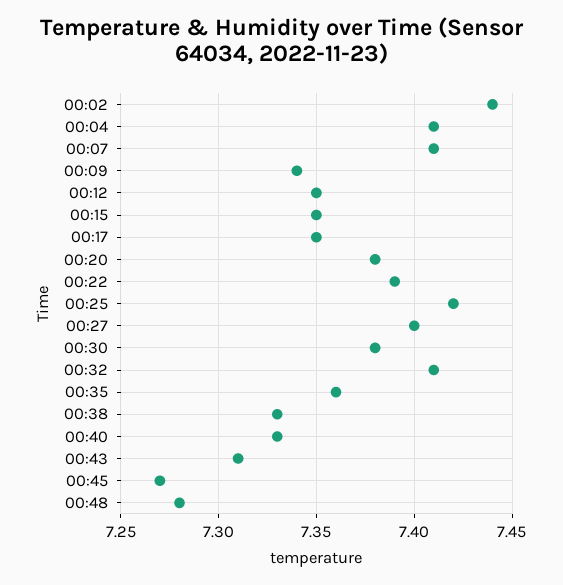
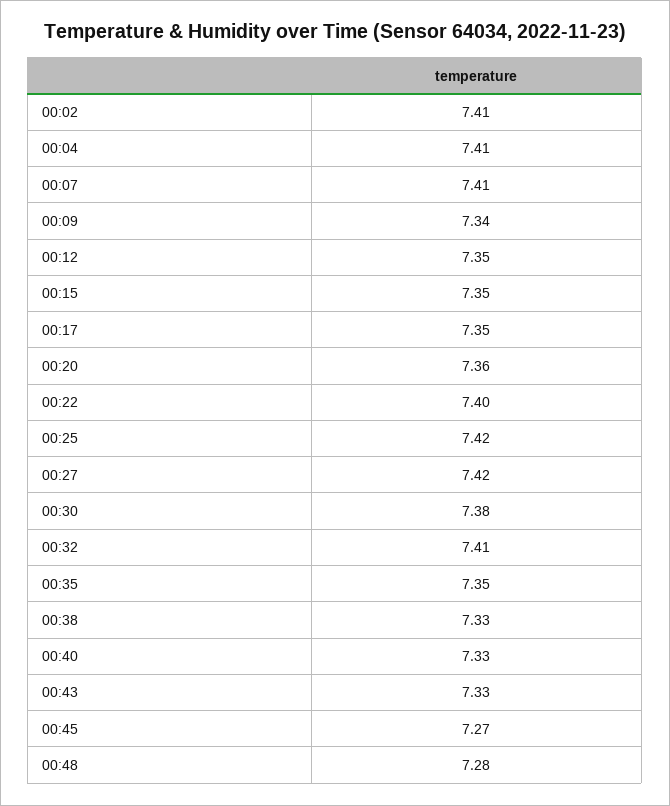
  {
-   "00:02": 7.44,
+   "00:02": 7.41,
    "00:04": 7.41,
    "00:07": 7.41,
    "00:09": 7.34,
    "00:12": 7.35,
    "00:15": 7.35,
    "00:17": 7.35,
-   "00:20": 7.38,
+   "00:20": 7.36,
-   "00:22": 7.39,
+   "00:22": 7.4,
    "00:25": 7.42,
-   "00:27": 7.4,
+   "00:27": 7.42,
    "00:30": 7.38,
    "00:32": 7.41,
-   "00:35": 7.36,
+   "00:35": 7.35,
    "00:38": 7.33,
    "00:40": 7.33,
-   "00:43": 7.31,
+   "00:43": 7.33,
    "00:45": 7.27,
    "00:48": 7.28
  }

